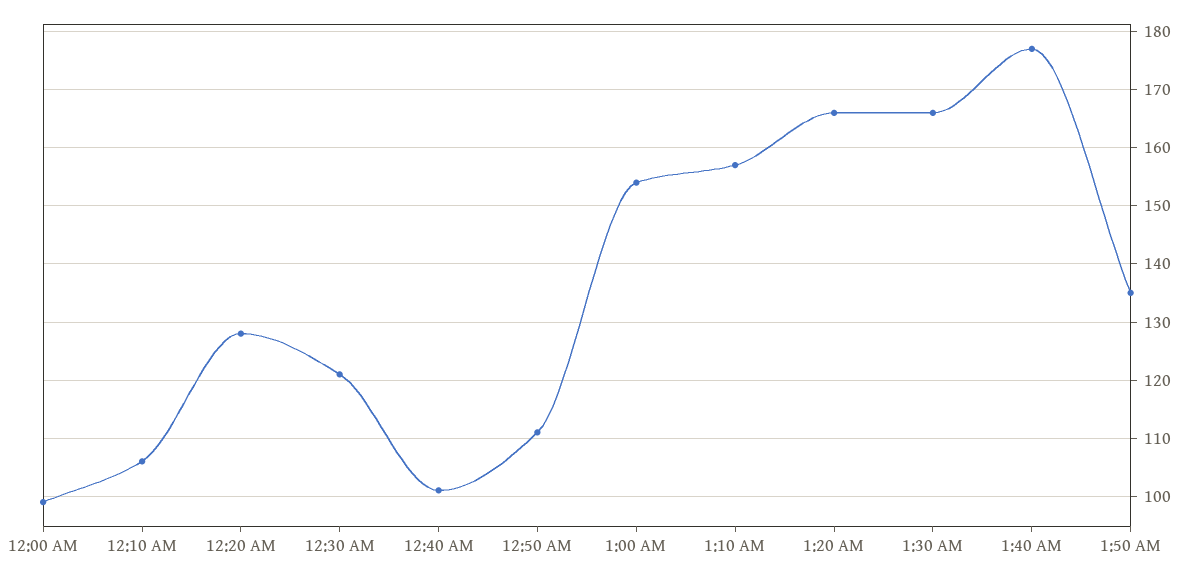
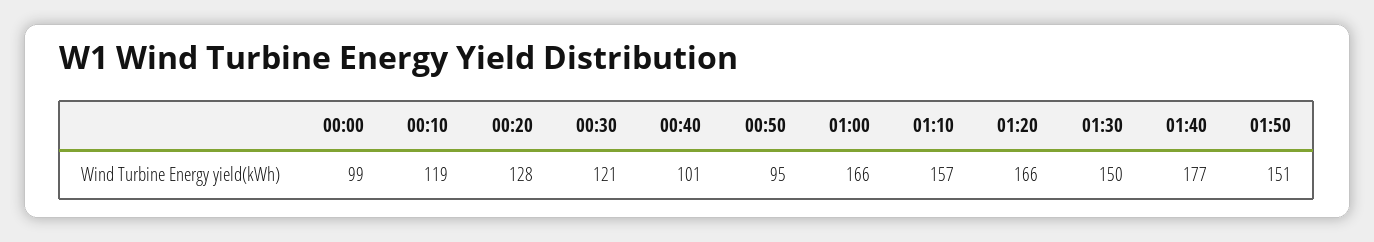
  {
    "12:00 AM": 99,
-   "12:10 AM": 105,
+   "12:10 AM": 119,
    "12:20 AM": 128,
    "12:30 AM": 121,
    "12:40 AM": 101,
-   "12:50 AM": 110,
+   "12:50 AM": 95,
-   "1:00 AM": 155,
+   "1:00 AM": 166,
    "1:10 AM": 157,
    "1:20 AM": 166,
-   "1:30 AM": 165,
+   "1:30 AM": 150,
    "1:40 AM": 177,
-   "1:50 AM": 135
+   "1:50 AM": 151
  }

